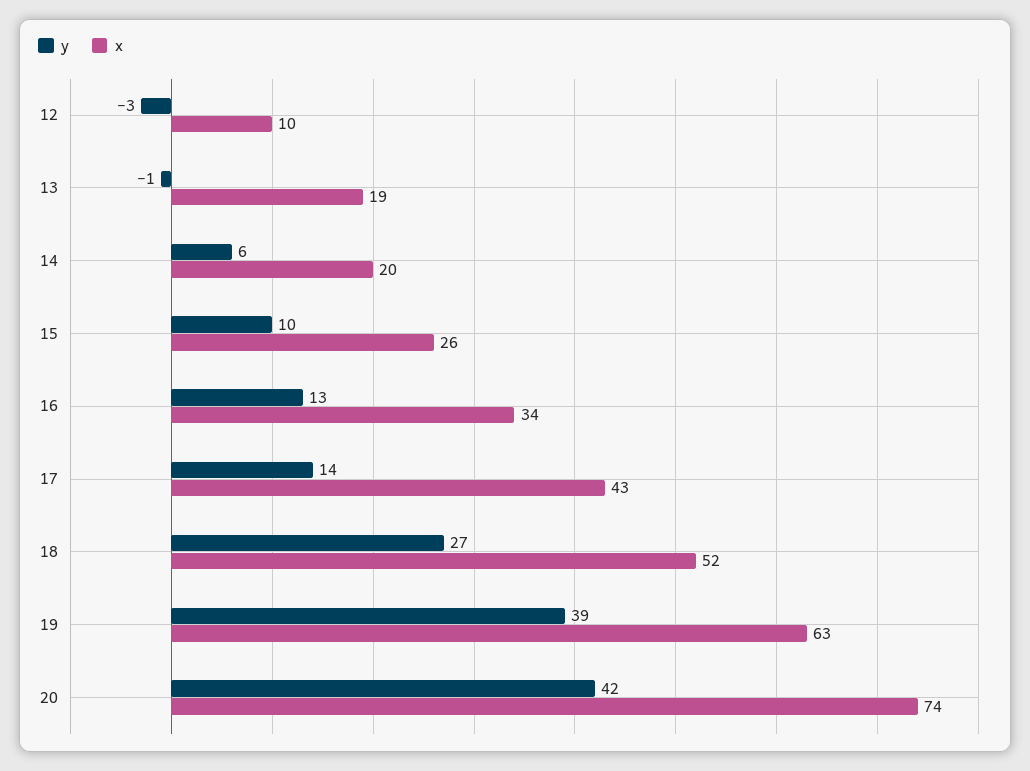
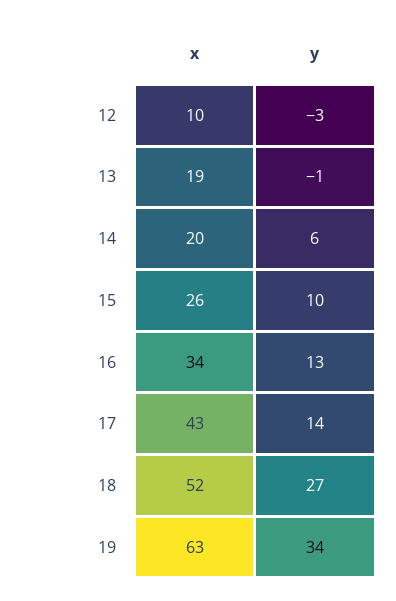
  {
    "y": {
      "12": -3,
      "13": -1,
      "14": 6,
      "15": 10,
      "16": 13,
      "17": 14,
      "18": 27,
-     "19": 39,
+     "19": 34
-     "20": 42
    },
    "x": {
      "12": 10,
      "13": 19,
      "14": 20,
      "15": 26,
      "16": 34,
      "17": 43,
      "18": 52,
-     "19": 63,
+     "19": 63
-     "20": 74
    }
  }

